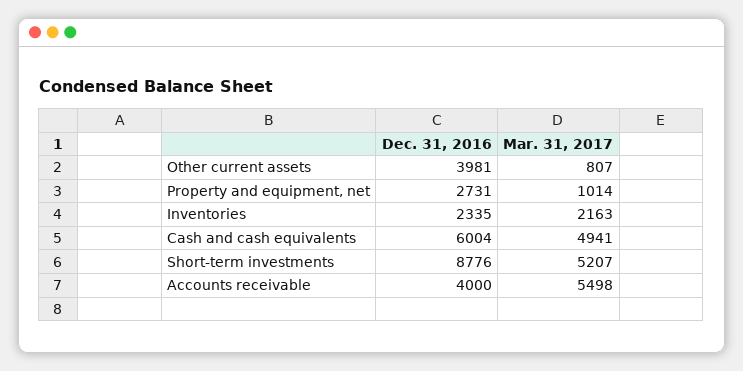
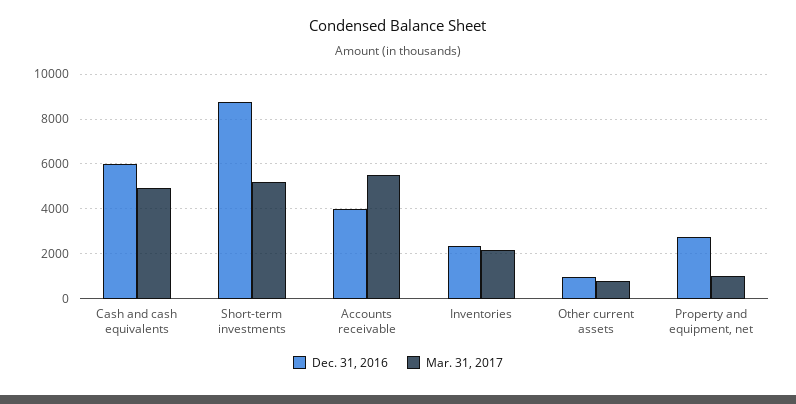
  {
    "Dec. 31, 2016": {
-     "Other current assets": 3981,
+     "Other current assets": 1000,
      "Property and equipment, net": 2731,
      "Inventories": 2335,
      "Cash and cash equivalents": 6004,
      "Short-term investments": 8776,
      "Accounts receivable": 4000
    },
    "Mar. 31, 2017": {
      "Other current assets": 807,
      "Property and equipment, net": 1014,
      "Inventories": 2163,
      "Cash and cash equivalents": 4941,
      "Short-term investments": 5207,
      "Accounts receivable": 5498
    }
  }

